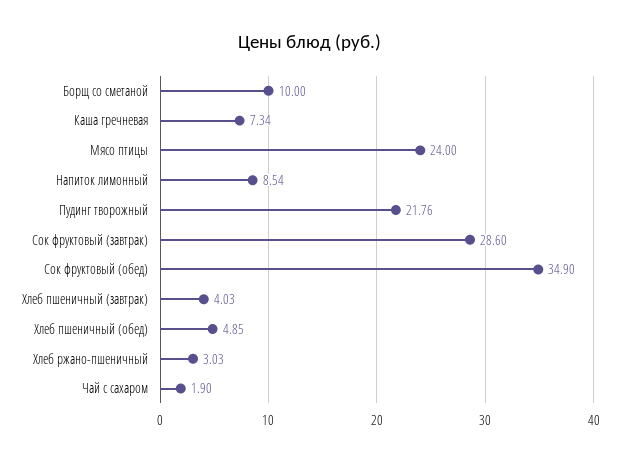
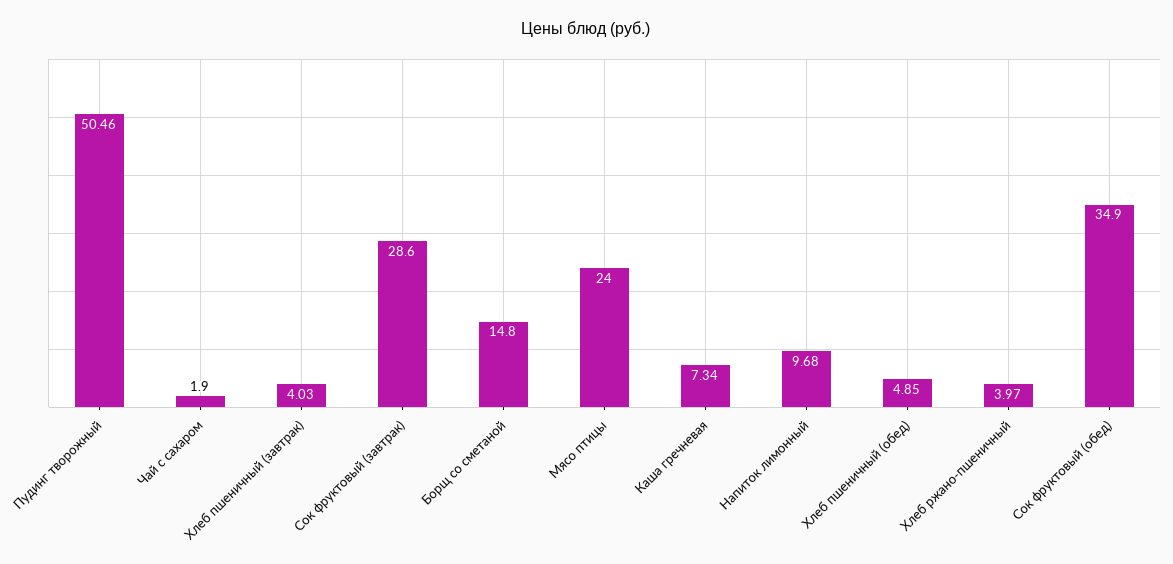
  {
-   "Борщ со сметаной": 10,
+   "Борщ со сметаной": 14.8,
    "Каша гречневая": 7.34,
    "Мясо птицы": 24,
-   "Напиток лимонный": 8.54,
+   "Напиток лимонный": 9.68,
-   "Пудинг творожный": 21.76,
+   "Пудинг творожный": 50.46,
    "Сок фруктовый (завтрак)": 28.6,
    "Сок фруктовый (обед)": 34.9,
    "Хлеб пшеничный (завтрак)": 4.03,
    "Хлеб пшеничный (обед)": 4.85,
-   "Хлеб ржано-пшеничный": 3.03,
+   "Хлеб ржано-пшеничный": 3.97,
    "Чай с сахаром": 1.9
  }

